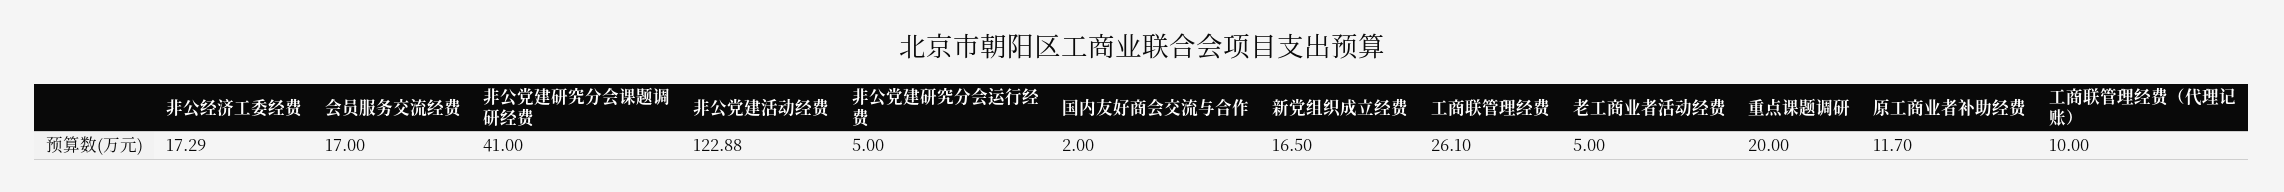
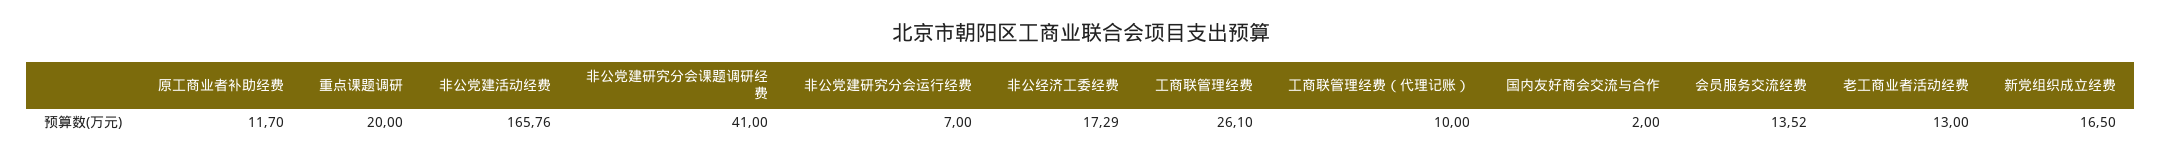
  {
    "非公经济工委经费": 17.29,
-   "会员服务交流经费": 17,
+   "会员服务交流经费": 13.52,
    "非公党建研究分会课题调研经费": 41,
-   "非公党建活动经费": 122.88,
+   "非公党建活动经费": 165.76,
-   "非公党建研究分会运行经费": 5,
+   "非公党建研究分会运行经费": 7,
    "国内友好商会交流与合作": 2,
    "新党组织成立经费": 16.5,
    "工商联管理经费": 26.1,
-   "老工商业者活动经费": 5,
+   "老工商业者活动经费": 13,
    "重点课题调研": 20,
    "原工商业者补助经费": 11.7,
    "工商联管理经费（代理记账）": 10
  }

